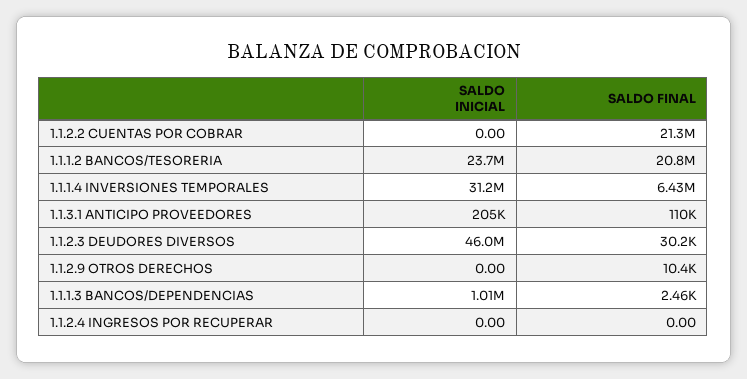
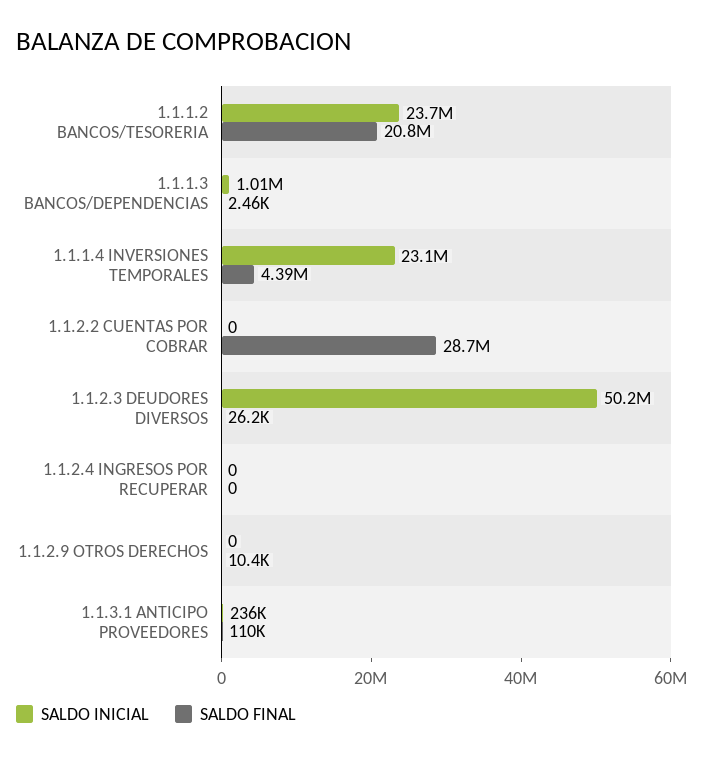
  {
    "SALDO INICIAL": {
      "1.1.2.2 CUENTAS POR COBRAR": 0,
      "1.1.1.2 BANCOS/TESORERIA": 23700000,
-     "1.1.1.4 INVERSIONES TEMPORALES": 31200000,
+     "1.1.1.4 INVERSIONES TEMPORALES": 23100000,
-     "1.1.3.1 ANTICIPO PROVEEDORES": 205000,
+     "1.1.3.1 ANTICIPO PROVEEDORES": 236000,
-     "1.1.2.3 DEUDORES DIVERSOS": 46000000,
+     "1.1.2.3 DEUDORES DIVERSOS": 50200000,
      "1.1.2.9 OTROS DERECHOS": 0,
      "1.1.1.3 BANCOS/DEPENDENCIAS": 1010000,
      "1.1.2.4 INGRESOS POR RECUPERAR": 0
    },
    "SALDO FINAL": {
-     "1.1.2.2 CUENTAS POR COBRAR": 21300000,
+     "1.1.2.2 CUENTAS POR COBRAR": 28700000,
      "1.1.1.2 BANCOS/TESORERIA": 20800000,
-     "1.1.1.4 INVERSIONES TEMPORALES": 6430000,
+     "1.1.1.4 INVERSIONES TEMPORALES": 4390000,
      "1.1.3.1 ANTICIPO PROVEEDORES": 110000,
-     "1.1.2.3 DEUDORES DIVERSOS": 30200,
+     "1.1.2.3 DEUDORES DIVERSOS": 26200,
      "1.1.2.9 OTROS DERECHOS": 10400,
      "1.1.1.3 BANCOS/DEPENDENCIAS": 2460,
      "1.1.2.4 INGRESOS POR RECUPERAR": 0
    }
  }

